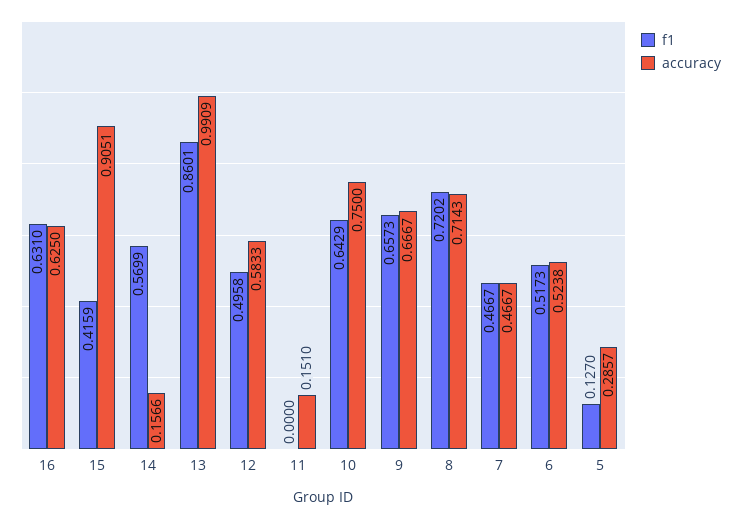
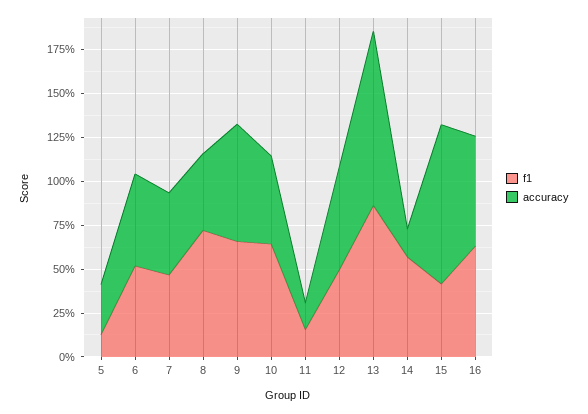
  {
    "f1": {
      "16": 0.631,
      "15": 0.4159,
      "14": 0.5699,
      "13": 0.8601,
      "12": 0.4958,
-     "11": 0,
+     "11": 0.15,
      "10": 0.6429,
      "9": 0.6573,
      "8": 0.7202,
      "7": 0.4667,
      "6": 0.5173,
      "5": 0.127
    },
    "accuracy": {
      "16": 0.625,
      "15": 0.9051,
      "14": 0.1566,
      "13": 0.9909,
      "12": 0.5833,
      "11": 0.151,
-     "10": 0.75,
+     "10": 0.5,
      "9": 0.6667,
-     "8": 0.7143,
+     "8": 0.45,
      "7": 0.4667,
      "6": 0.5238,
      "5": 0.2857
    }
  }

